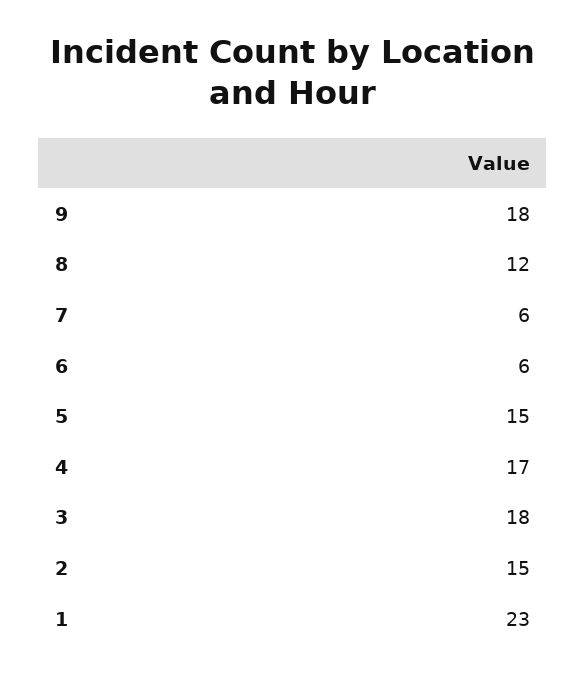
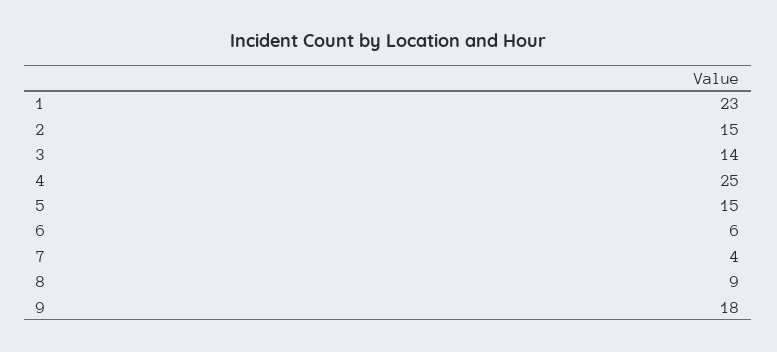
  {
    "9": 18,
-   "8": 12,
+   "8": 9,
-   "7": 6,
+   "7": 4,
    "6": 6,
    "5": 15,
-   "4": 17,
+   "4": 25,
-   "3": 18,
+   "3": 14,
    "2": 15,
    "1": 23
  }

